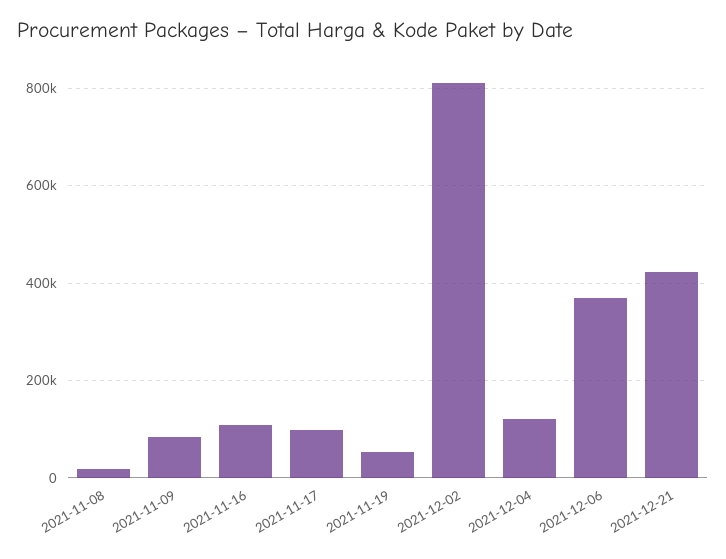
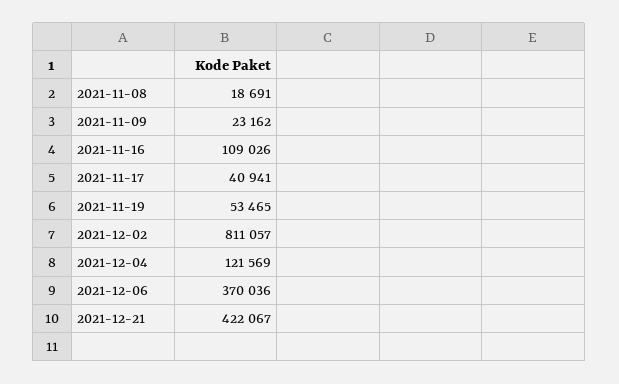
  {
    "2021-11-08": 18691,
-   "2021-11-09": 80000,
+   "2021-11-09": 23162,
    "2021-11-16": 109026,
-   "2021-11-17": 100000,
+   "2021-11-17": 40941,
    "2021-11-19": 53465,
    "2021-12-02": 811057,
    "2021-12-04": 121569,
    "2021-12-06": 370036,
    "2021-12-21": 422067
  }

